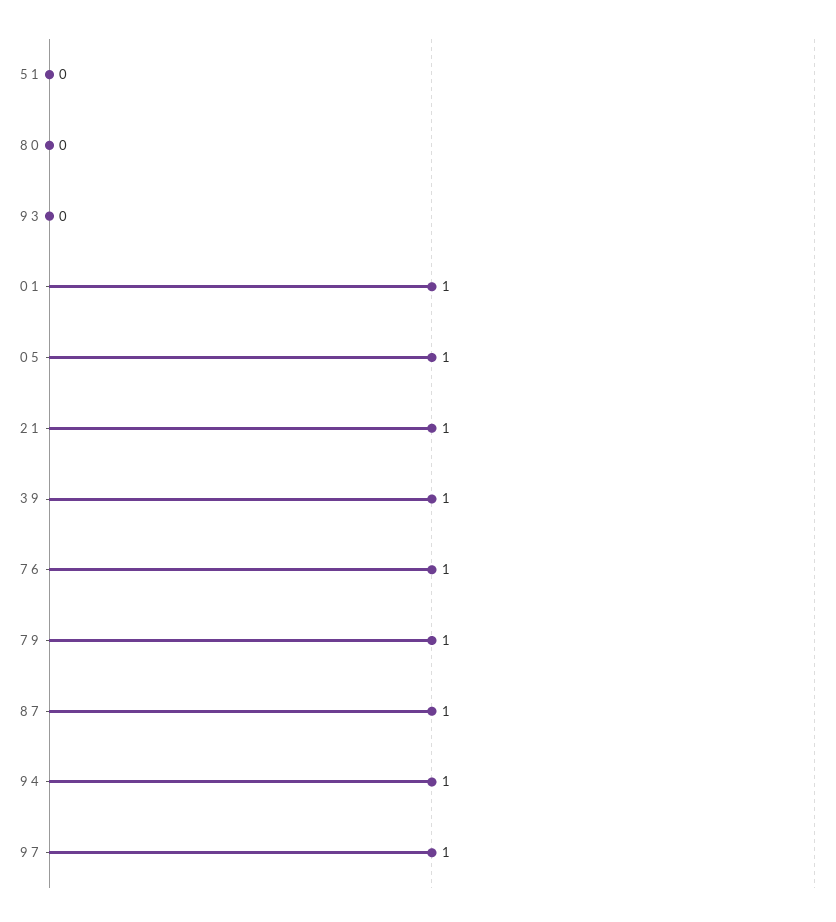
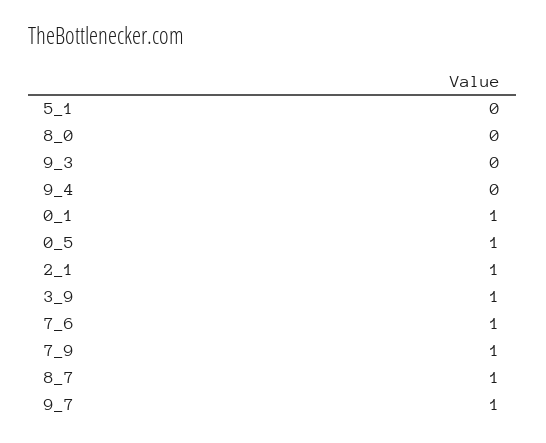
  {
    "5 1": 0,
    "8 0": 0,
    "9 3": 0,
    "0 1": 1,
    "0 5": 1,
    "2 1": 1,
    "3 9": 1,
    "7 6": 1,
    "7 9": 1,
    "8 7": 1,
-   "9 4": 1,
+   "9 4": 0,
    "9 7": 1
  }

